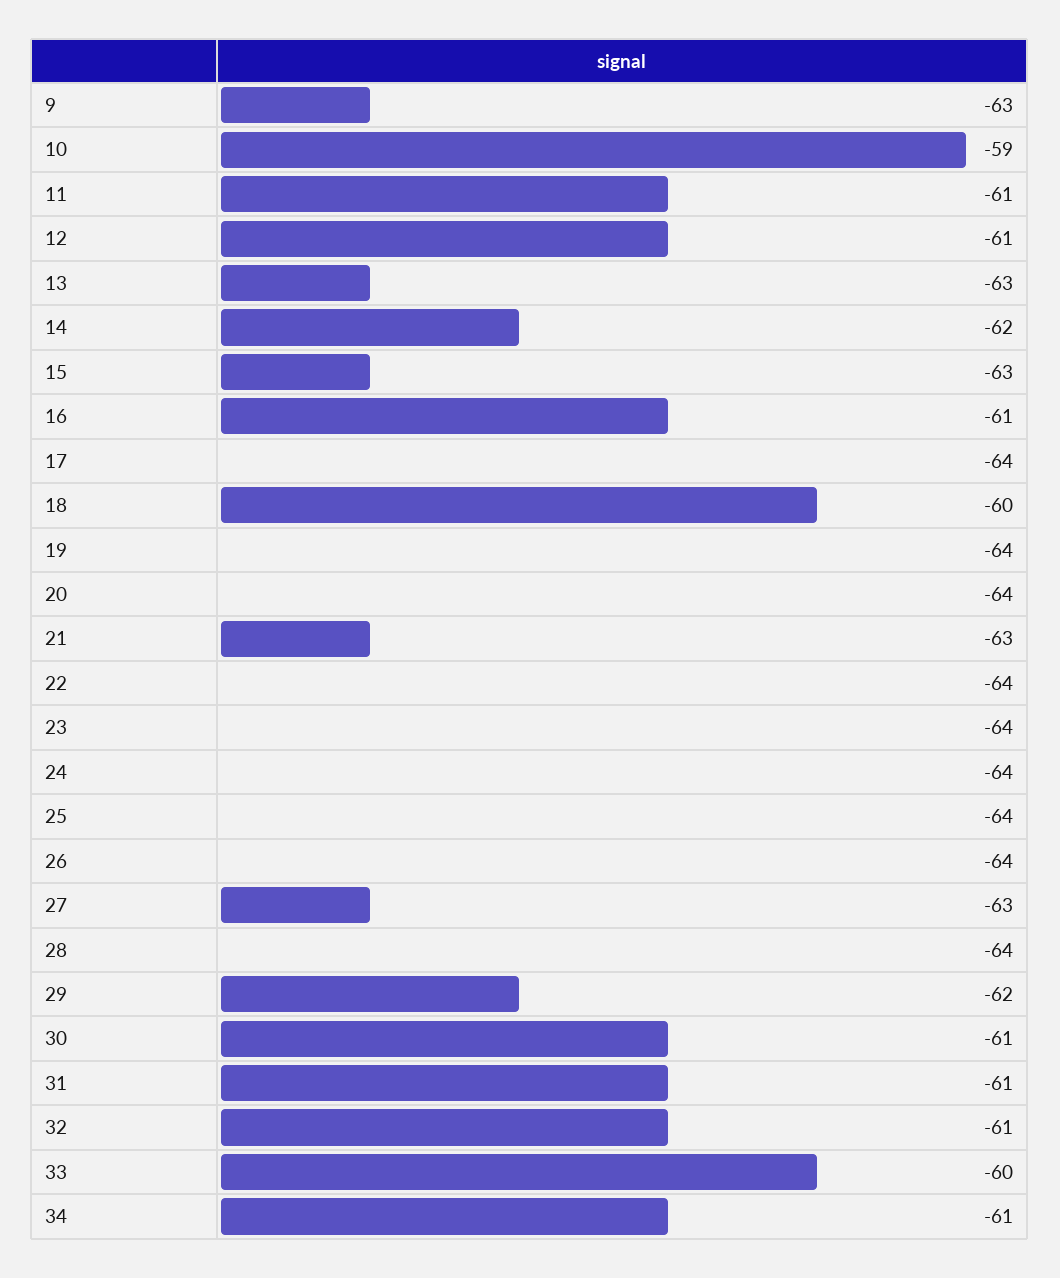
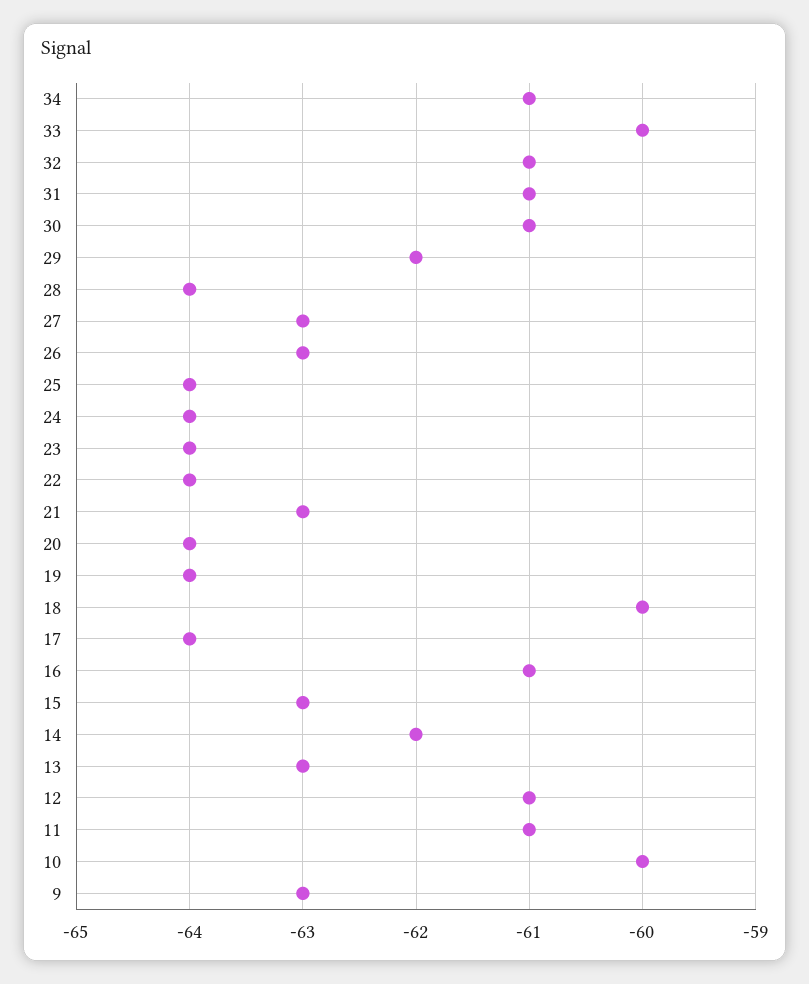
  {
    "9": -63,
-   "10": -59,
+   "10": -60,
    "11": -61,
    "12": -61,
    "13": -63,
    "14": -62,
    "15": -63,
    "16": -61,
    "17": -64,
    "18": -60,
    "19": -64,
    "20": -64,
    "21": -63,
    "22": -64,
    "23": -64,
    "24": -64,
    "25": -64,
-   "26": -64,
+   "26": -63,
    "27": -63,
    "28": -64,
    "29": -62,
    "30": -61,
    "31": -61,
    "32": -61,
    "33": -60,
    "34": -61
  }

